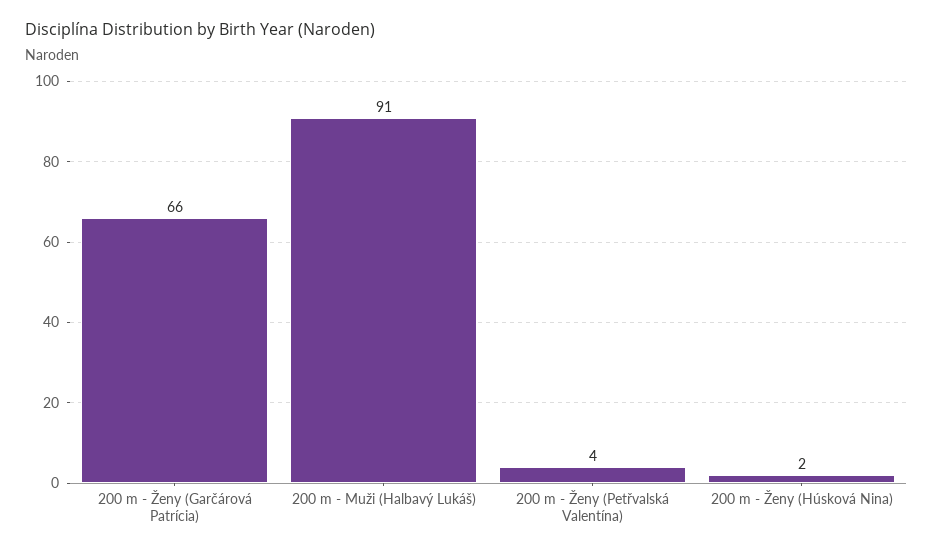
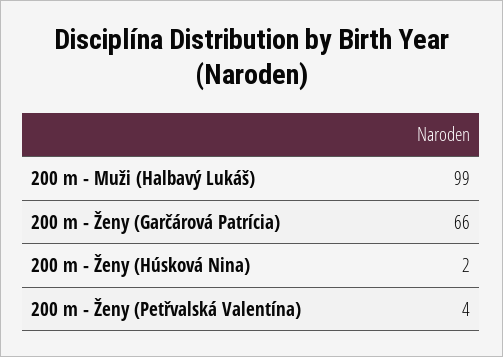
  {
    "200 m - Ženy (Garčárová Patrícia)": 66,
-   "200 m - Muži (Halbavý Lukáš)": 91,
+   "200 m - Muži (Halbavý Lukáš)": 99,
    "200 m - Ženy (Petřvalská Valentína)": 4,
    "200 m - Ženy (Húsková Nina)": 2
  }

